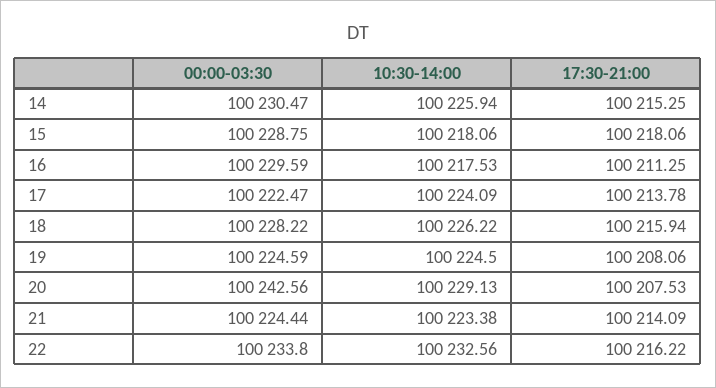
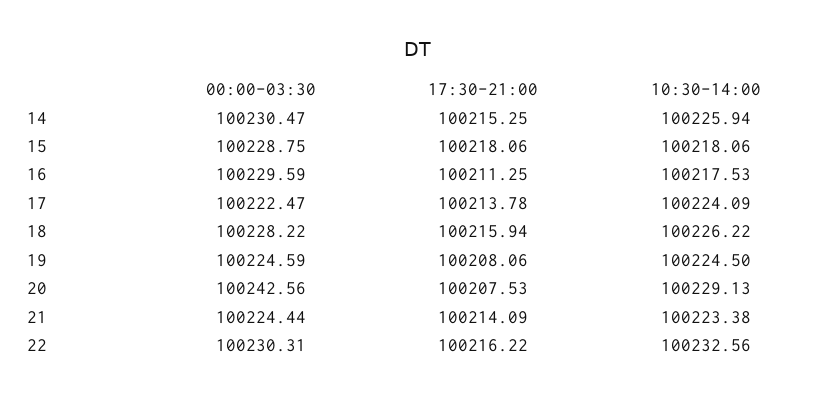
  {
    "00:00-03:30": {
      "14": 100230.47,
      "15": 100228.75,
      "16": 100229.59,
      "17": 100222.47,
      "18": 100228.22,
      "19": 100224.59,
      "20": 100242.56,
      "21": 100224.44,
-     "22": 100233.8
+     "22": 100230.31
    },
    "10:30-14:00": {
      "14": 100225.94,
      "15": 100218.06,
      "16": 100217.53,
      "17": 100224.09,
      "18": 100226.22,
      "19": 100224.5,
      "20": 100229.13,
      "21": 100223.38,
      "22": 100232.56
    },
    "17:30-21:00": {
      "14": 100215.25,
      "15": 100218.06,
      "16": 100211.25,
      "17": 100213.78,
      "18": 100215.94,
      "19": 100208.06,
      "20": 100207.53,
      "21": 100214.09,
      "22": 100216.22
    }
  }

